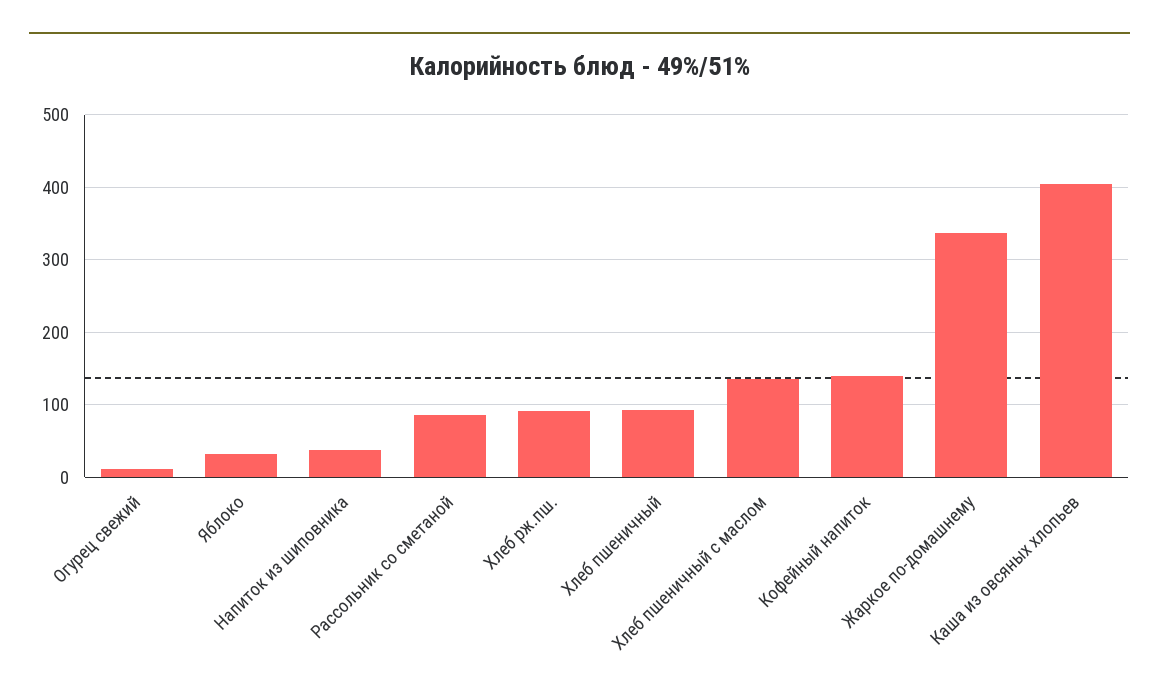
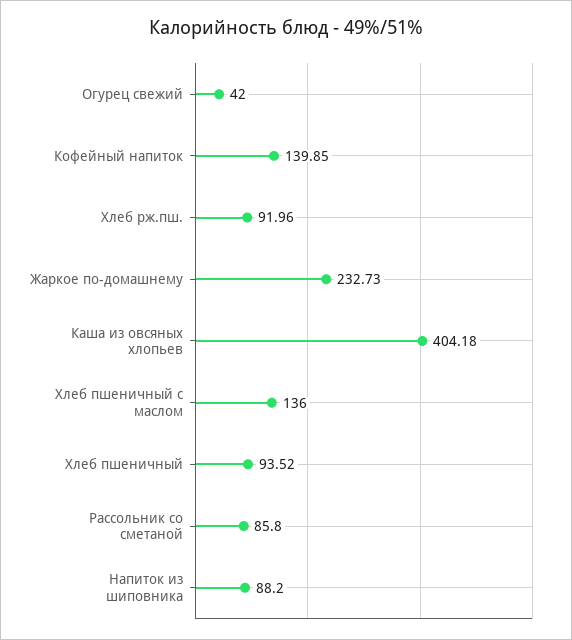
  {
-   "Огурец свежий": 10,
+   "Огурец свежий": 42,
-   "Яблоко": 30,
-   "Напиток из шиповника": 40,
+   "Напиток из шиповника": 88.2,
    "Рассольник со сметаной": 85.8,
    "Хлеб рж.пш.": 91.96,
    "Хлеб пшеничный": 93.52,
    "Хлеб пшеничный с маслом": 136,
    "Кофейный напиток": 139.85,
-   "Жаркое по-домашнему": 340,
+   "Жаркое по-домашнему": 232.73,
    "Каша из овсяных хлопьев": 404.18
  }

